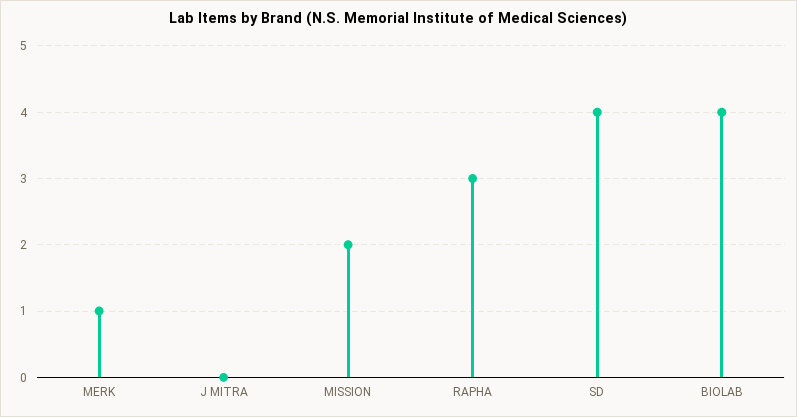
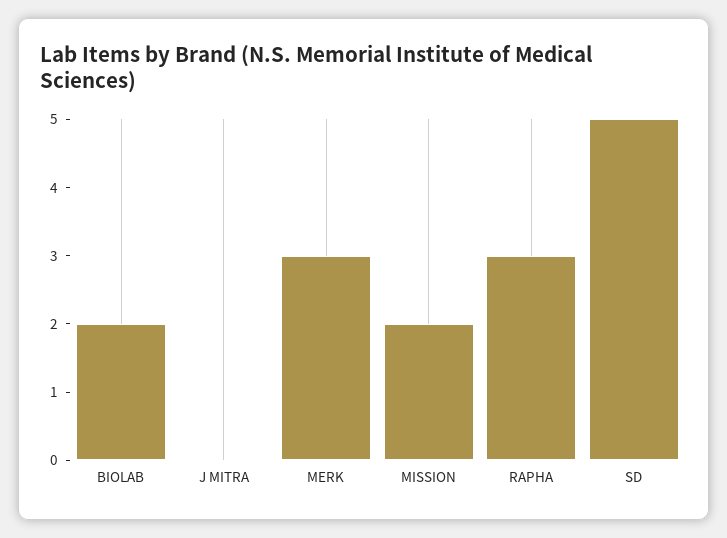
  {
-   "MERK": 1,
+   "MERK": 3,
    "J MITRA": 0,
    "MISSION": 2,
    "RAPHA": 3,
-   "SD": 4,
+   "SD": 5,
-   "BIOLAB": 4
+   "BIOLAB": 2
  }

